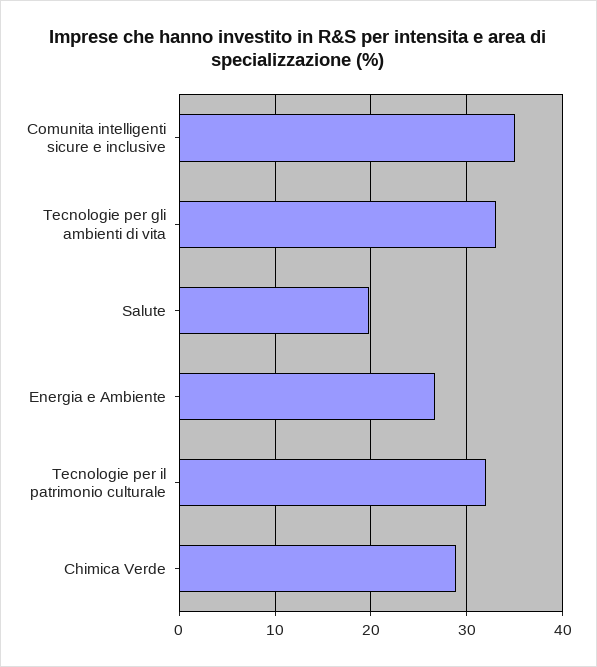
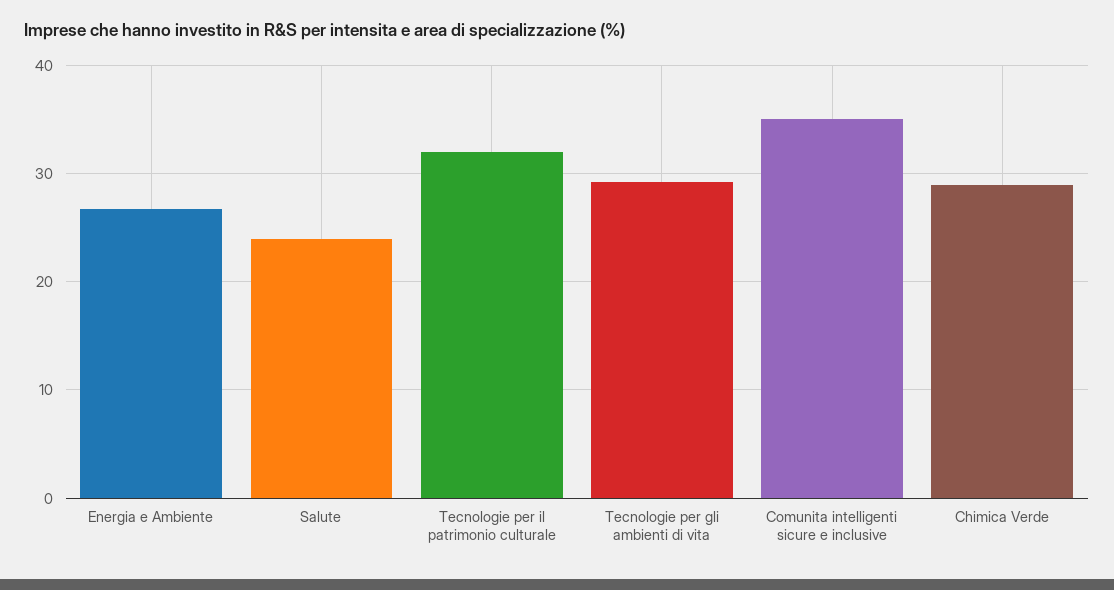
  {
    "Comunita intelligenti sicure e inclusive": 35,
-   "Tecnologie per gli ambienti di vita": 33,
+   "Tecnologie per gli ambienti di vita": 29,
-   "Salute": 20,
+   "Salute": 24,
    "Energia e Ambiente": 27,
    "Tecnologie per il patrimonio culturale": 32,
    "Chimica Verde": 29
  }

